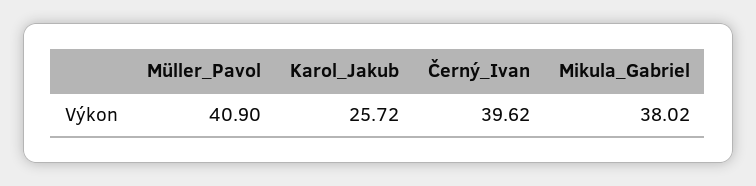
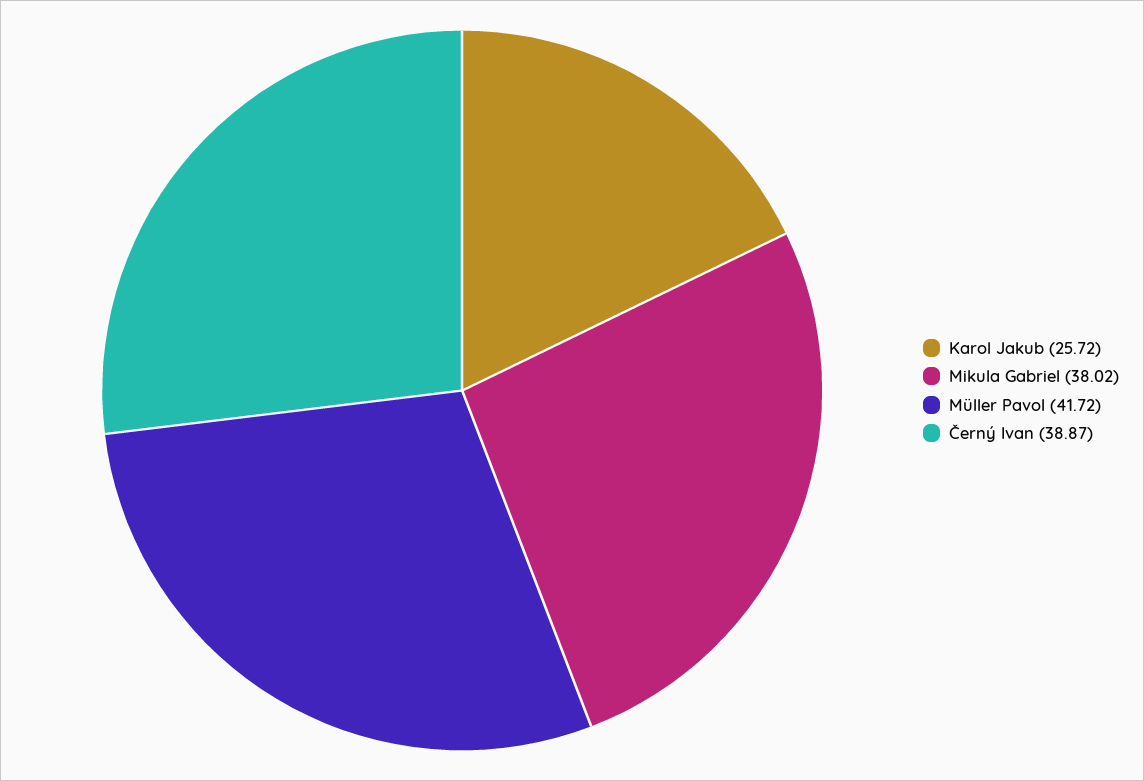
  {
-   "Müller_Pavol": 40.9,
+   "Müller_Pavol": 41.72,
    "Karol_Jakub": 25.72,
-   "Černý_Ivan": 39.62,
+   "Černý_Ivan": 38.87,
    "Mikula_Gabriel": 38.02
  }

